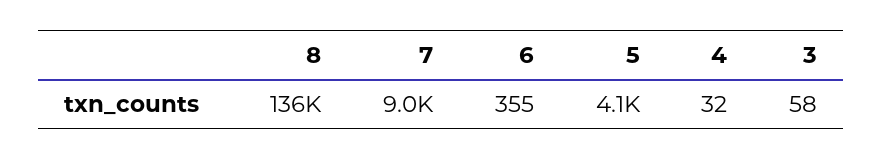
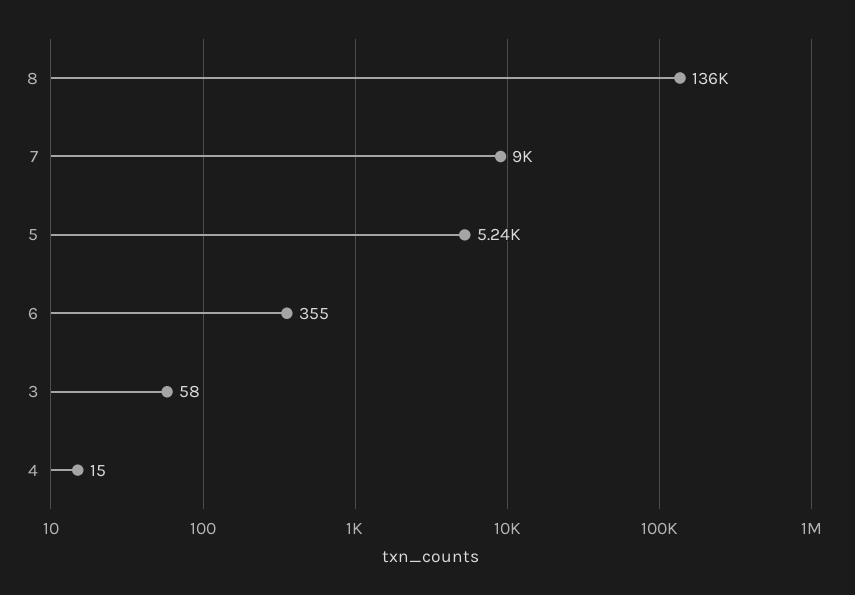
  {
    "8": 136000,
    "7": 9000,
    "6": 355,
-   "5": 4100,
+   "5": 5240,
-   "4": 32,
+   "4": 15,
    "3": 58
  }

